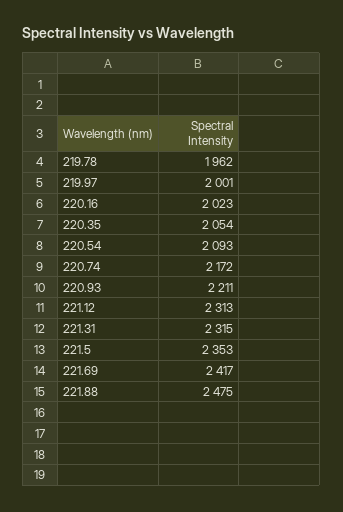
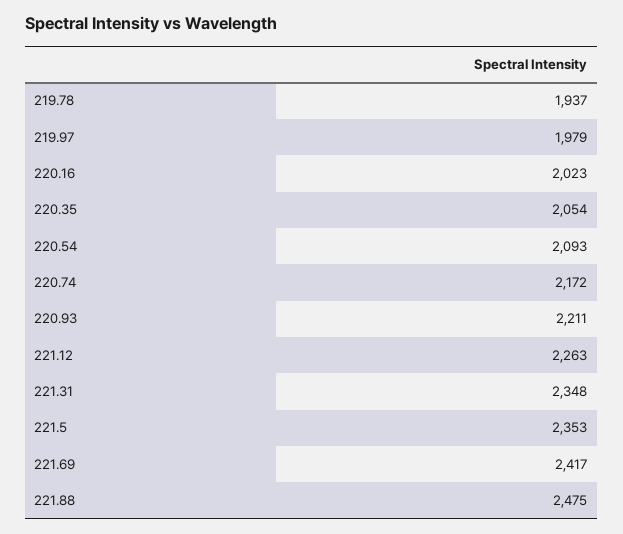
  {
-   "219.78": 1962,
+   "219.78": 1937,
-   "219.97": 2001,
+   "219.97": 1979,
    "220.16": 2023,
    "220.35": 2054,
    "220.54": 2093,
    "220.74": 2172,
    "220.93": 2211,
-   "221.12": 2313,
+   "221.12": 2263,
-   "221.31": 2315,
+   "221.31": 2348,
    "221.5": 2353,
    "221.69": 2417,
    "221.88": 2475
  }

